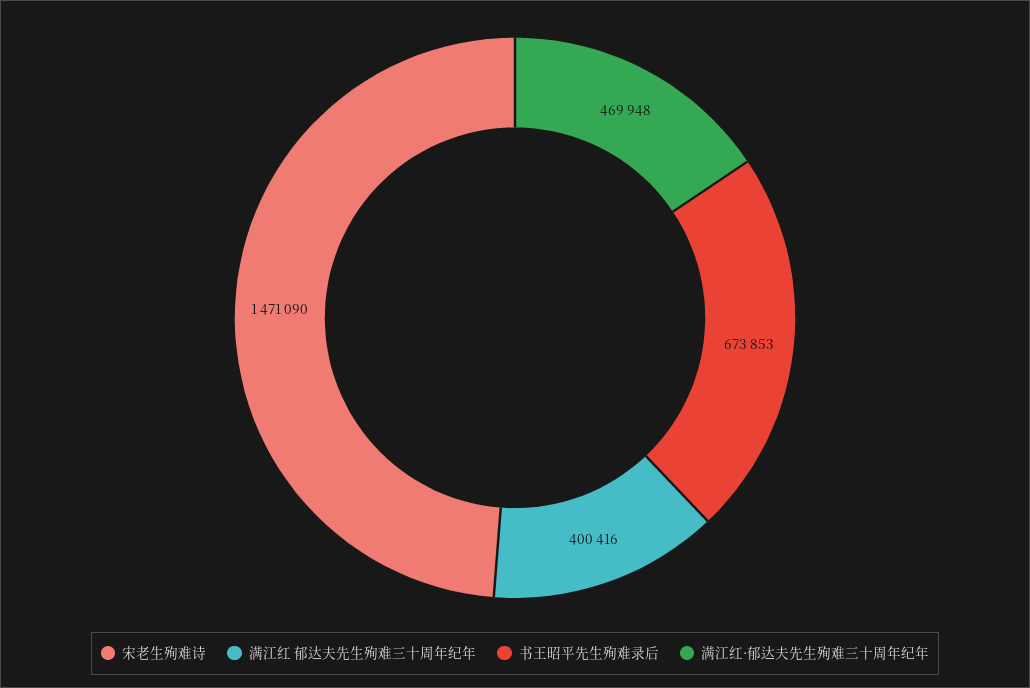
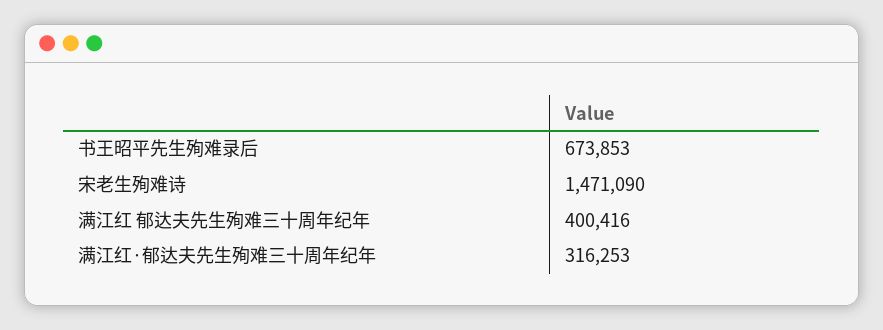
  {
    "宋老生殉难诗": 1471090,
    "满江红 郁达夫先生殉难三十周年纪年": 400416,
    "书王昭平先生殉难录后": 673853,
-   "满江红·郁达夫先生殉难三十周年纪年": 469948
+   "满江红·郁达夫先生殉难三十周年纪年": 316253
  }

